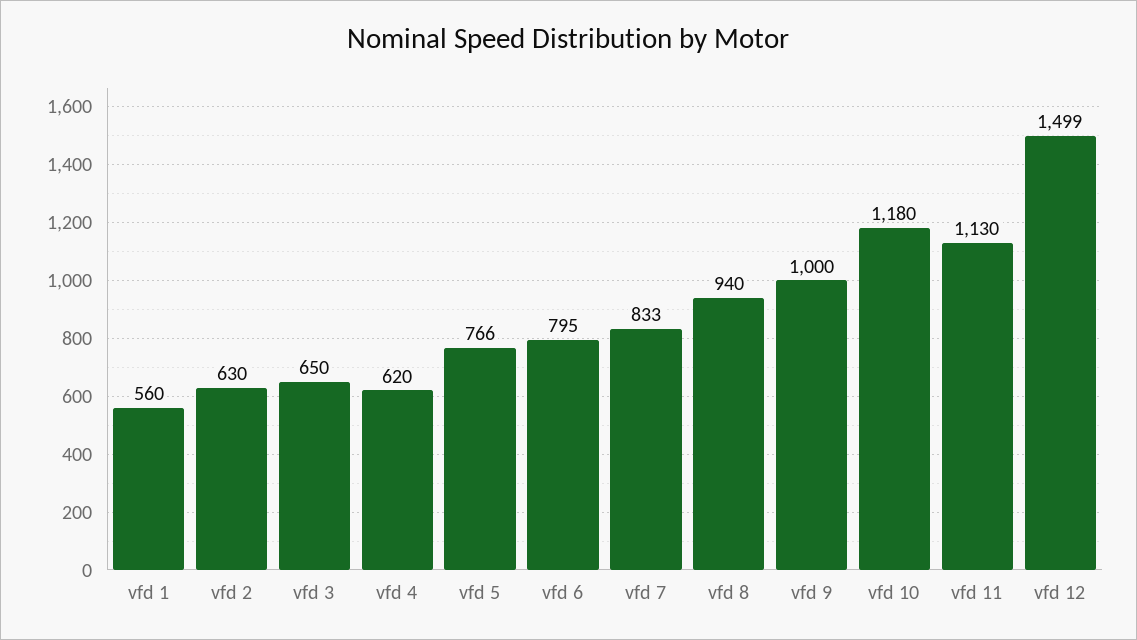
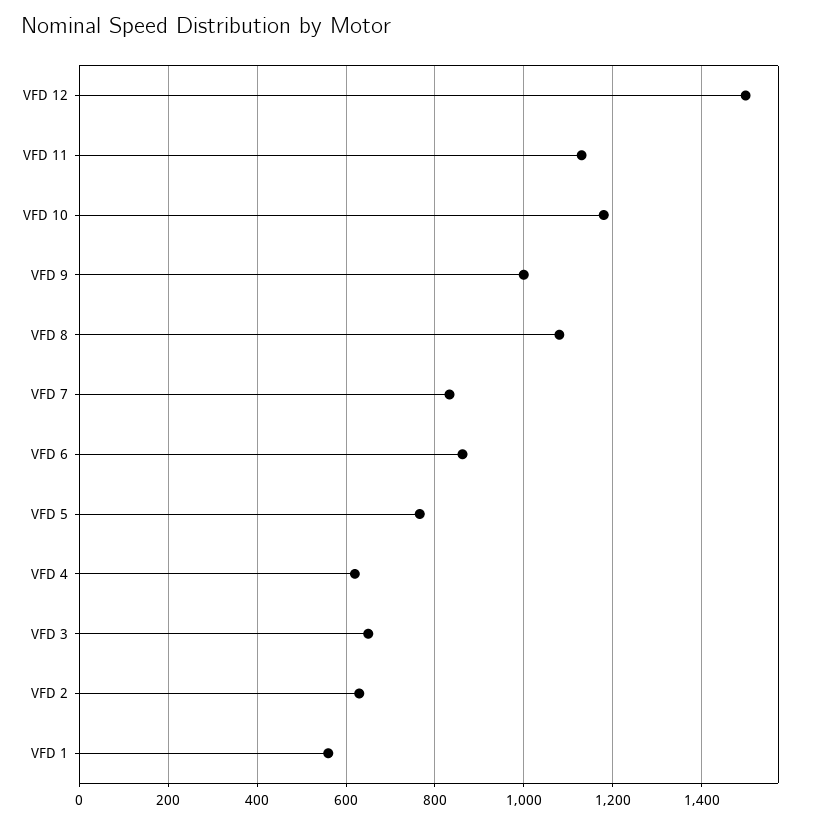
  {
    "vfd 1": 560,
    "vfd 2": 630,
    "vfd 3": 650,
    "vfd 4": 620,
    "vfd 5": 766,
-   "vfd 6": 795,
+   "vfd 6": 860,
    "vfd 7": 833,
-   "vfd 8": 940,
+   "vfd 8": 1080,
    "vfd 9": 1000,
    "vfd 10": 1180,
    "vfd 11": 1130,
    "vfd 12": 1499
  }

